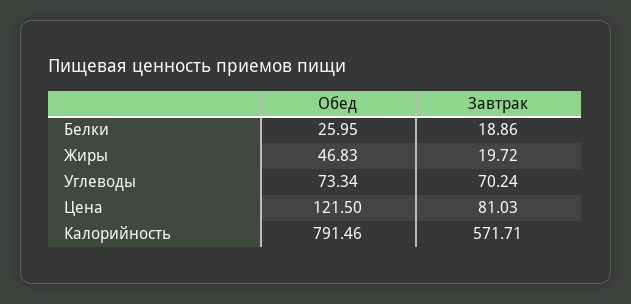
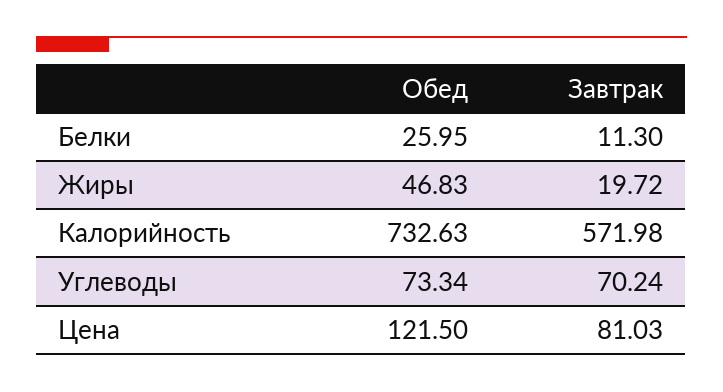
  {
    "Обед": {
      "Белки": 25.95,
      "Жиры": 46.83,
      "Углеводы": 73.34,
      "Цена": 121.5,
-     "Калорийность": 791.46
+     "Калорийность": 732.63
    },
    "Завтрак": {
-     "Белки": 18.86,
+     "Белки": 11.3,
      "Жиры": 19.72,
      "Углеводы": 70.24,
      "Цена": 81.03,
-     "Калорийность": 571.71
+     "Калорийность": 571.98
    }
  }

